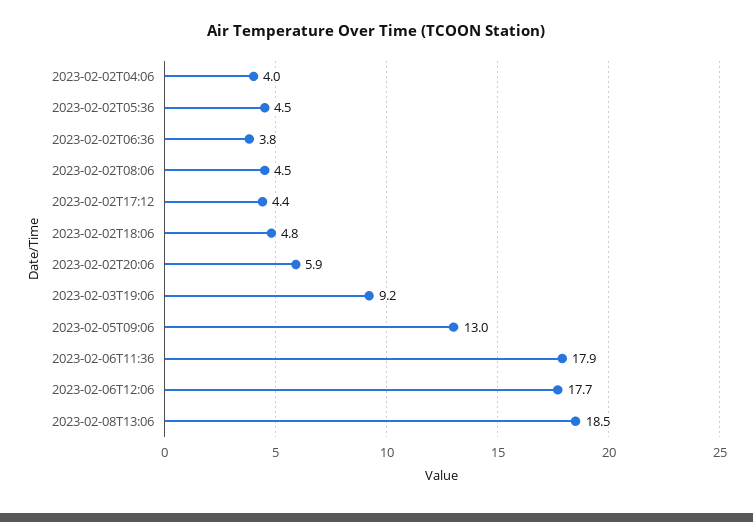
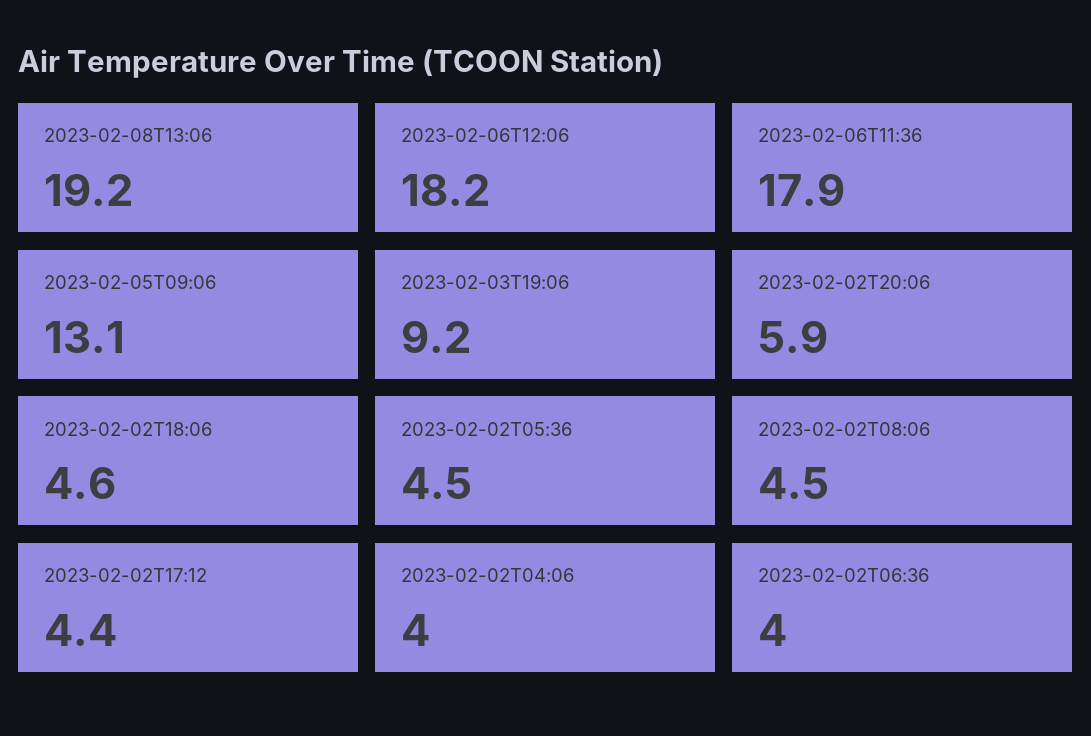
  {
    "2023-02-02T04:06": 4,
    "2023-02-02T05:36": 4.5,
-   "2023-02-02T06:36": 3.8,
+   "2023-02-02T06:36": 4,
    "2023-02-02T08:06": 4.5,
    "2023-02-02T17:12": 4.4,
-   "2023-02-02T18:06": 4.8,
+   "2023-02-02T18:06": 4.6,
    "2023-02-02T20:06": 5.9,
    "2023-02-03T19:06": 9.2,
-   "2023-02-05T09:06": 13,
+   "2023-02-05T09:06": 13.1,
    "2023-02-06T11:36": 17.9,
-   "2023-02-06T12:06": 17.7,
+   "2023-02-06T12:06": 18.2,
-   "2023-02-08T13:06": 18.5
+   "2023-02-08T13:06": 19.2
  }

